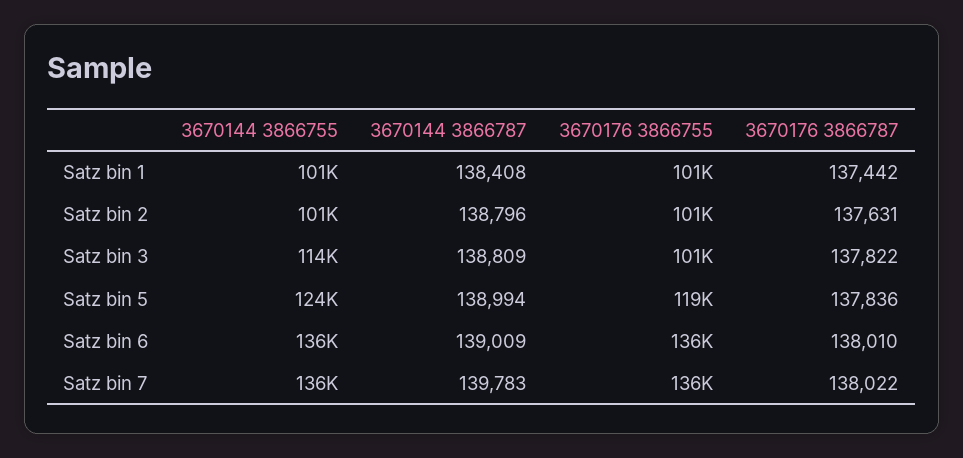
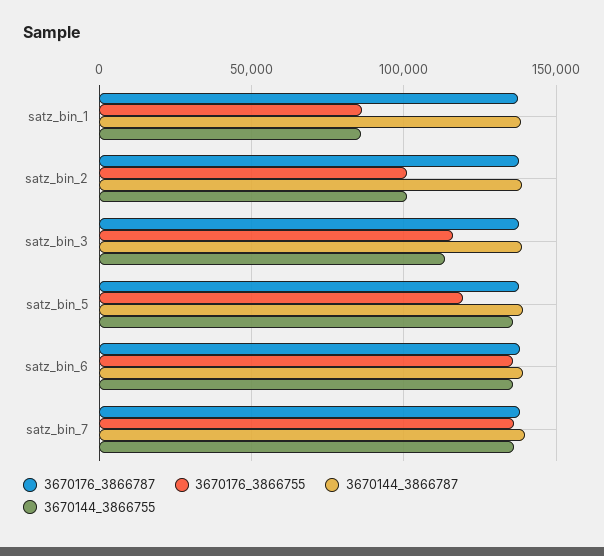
  {
    "3670144 3866755": {
-     "Satz bin 1": 101000,
+     "Satz bin 1": 85000,
      "Satz bin 2": 101000,
      "Satz bin 3": 114000,
-     "Satz bin 5": 124000,
+     "Satz bin 5": 135000,
      "Satz bin 6": 136000,
      "Satz bin 7": 136000
    },
    "3670144 3866787": {
      "Satz bin 1": 138408,
      "Satz bin 2": 138796,
      "Satz bin 3": 138809,
      "Satz bin 5": 138994,
      "Satz bin 6": 139009,
      "Satz bin 7": 139783
    },
    "3670176 3866755": {
-     "Satz bin 1": 101000,
+     "Satz bin 1": 85000,
      "Satz bin 2": 101000,
-     "Satz bin 3": 101000,
+     "Satz bin 3": 115000,
      "Satz bin 5": 119000,
      "Satz bin 6": 136000,
      "Satz bin 7": 136000
    },
    "3670176 3866787": {
      "Satz bin 1": 137442,
      "Satz bin 2": 137631,
      "Satz bin 3": 137822,
      "Satz bin 5": 137836,
      "Satz bin 6": 138010,
      "Satz bin 7": 138022
    }
  }

